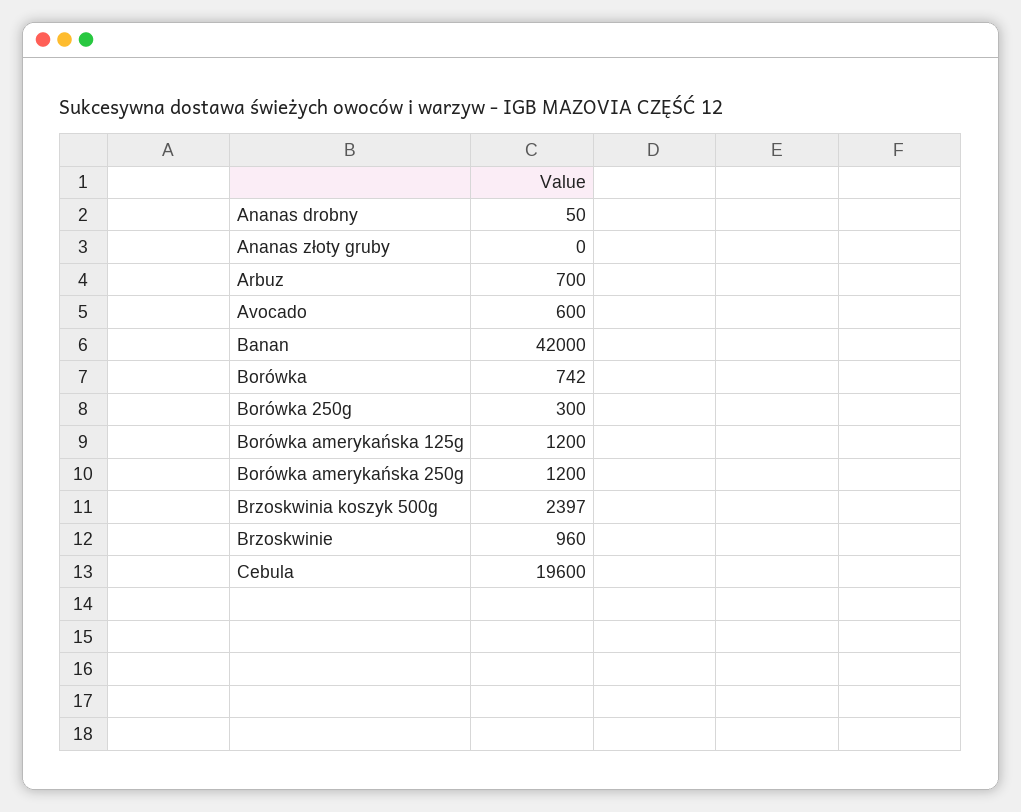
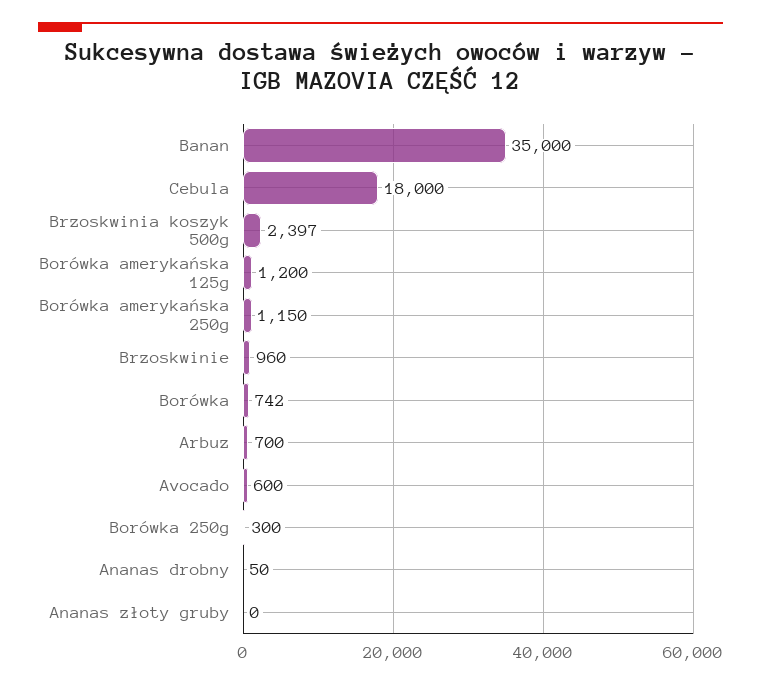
  {
    "Ananas drobny": 50,
    "Ananas złoty gruby": 0,
    "Arbuz": 700,
    "Avocado": 600,
-   "Banan": 42000,
+   "Banan": 35000,
    "Borówka": 742,
    "Borówka 250g": 300,
    "Borówka amerykańska 125g": 1200,
-   "Borówka amerykańska 250g": 1200,
+   "Borówka amerykańska 250g": 1150,
    "Brzoskwinia koszyk 500g": 2397,
    "Brzoskwinie": 960,
-   "Cebula": 19600
+   "Cebula": 18000
  }

